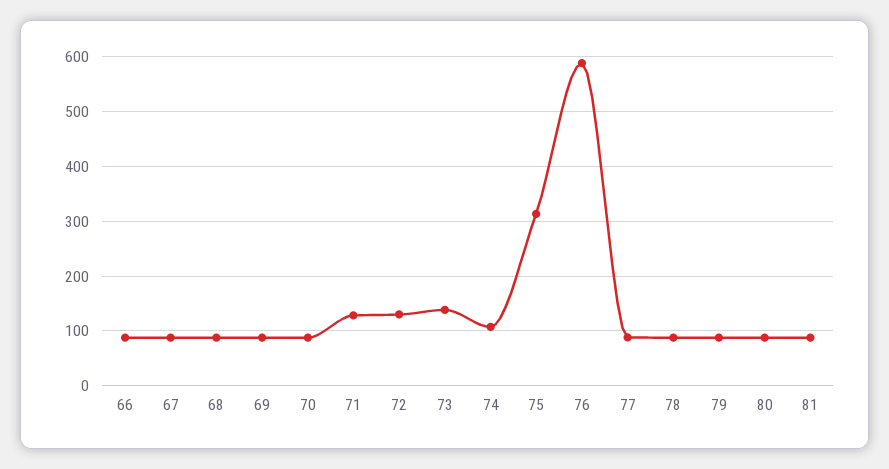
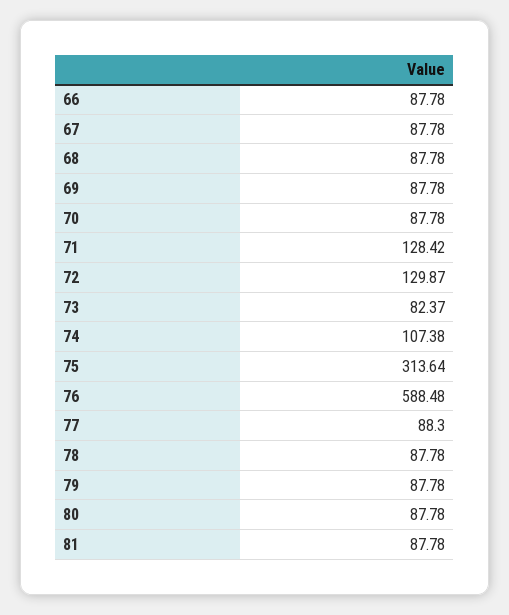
  {
    "66": 87.78,
    "67": 87.78,
    "68": 87.78,
    "69": 87.78,
    "70": 87.78,
    "71": 128.42,
    "72": 129.87,
-   "73": 140,
+   "73": 82.37,
    "74": 107.38,
    "75": 313.64,
    "76": 588.48,
    "77": 88.3,
    "78": 87.78,
    "79": 87.78,
    "80": 87.78,
    "81": 87.78
  }

